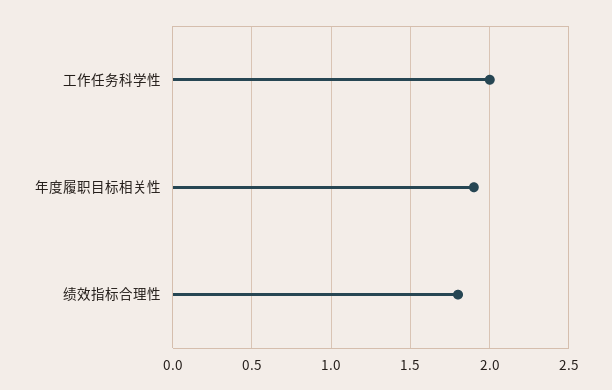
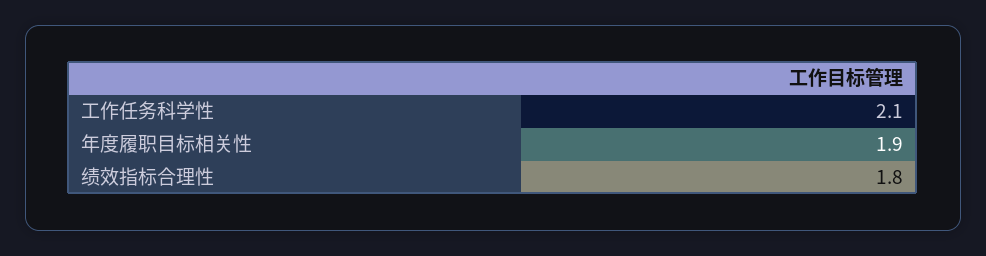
  {
-   "工作任务科学性": 2,
+   "工作任务科学性": 2.1,
    "年度履职目标相关性": 1.9,
    "绩效指标合理性": 1.8
  }

